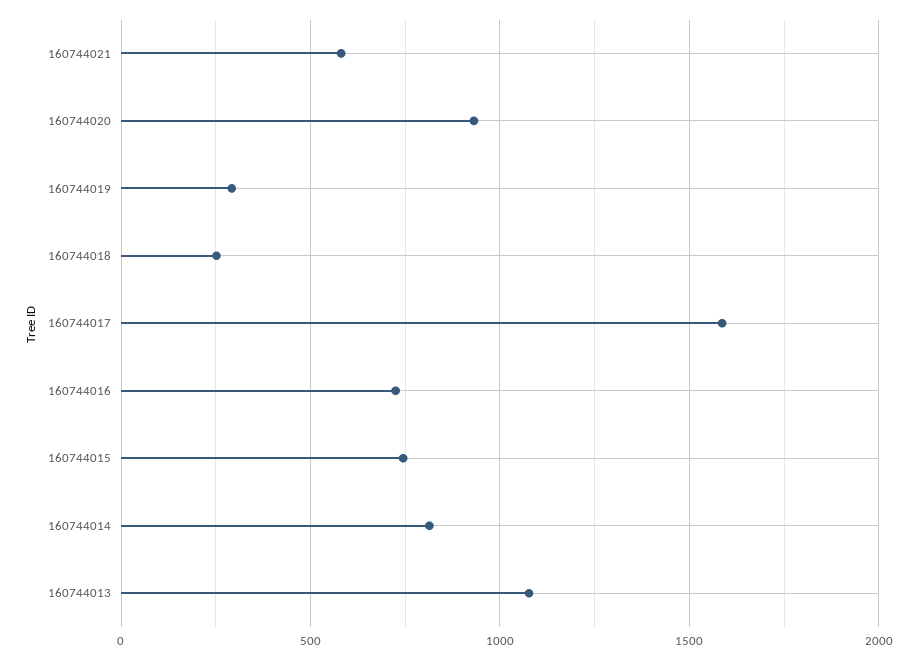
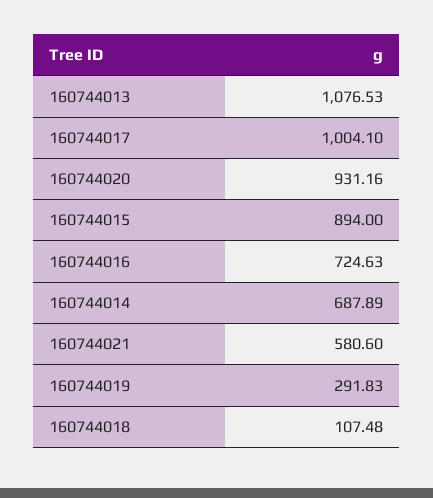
  {
    "160744021": 580.6,
    "160744020": 931.16,
    "160744019": 291.83,
-   "160744018": 250,
+   "160744018": 107.48,
-   "160744017": 1600,
+   "160744017": 1004.1,
    "160744016": 724.63,
-   "160744015": 750,
+   "160744015": 894,
-   "160744014": 800,
+   "160744014": 687.89,
    "160744013": 1076.53
  }

